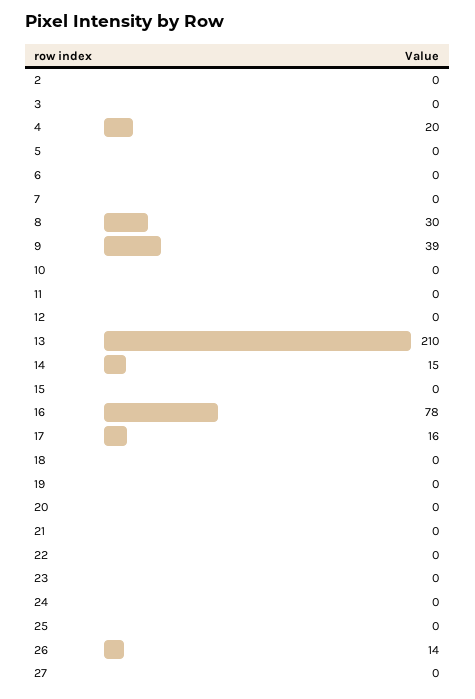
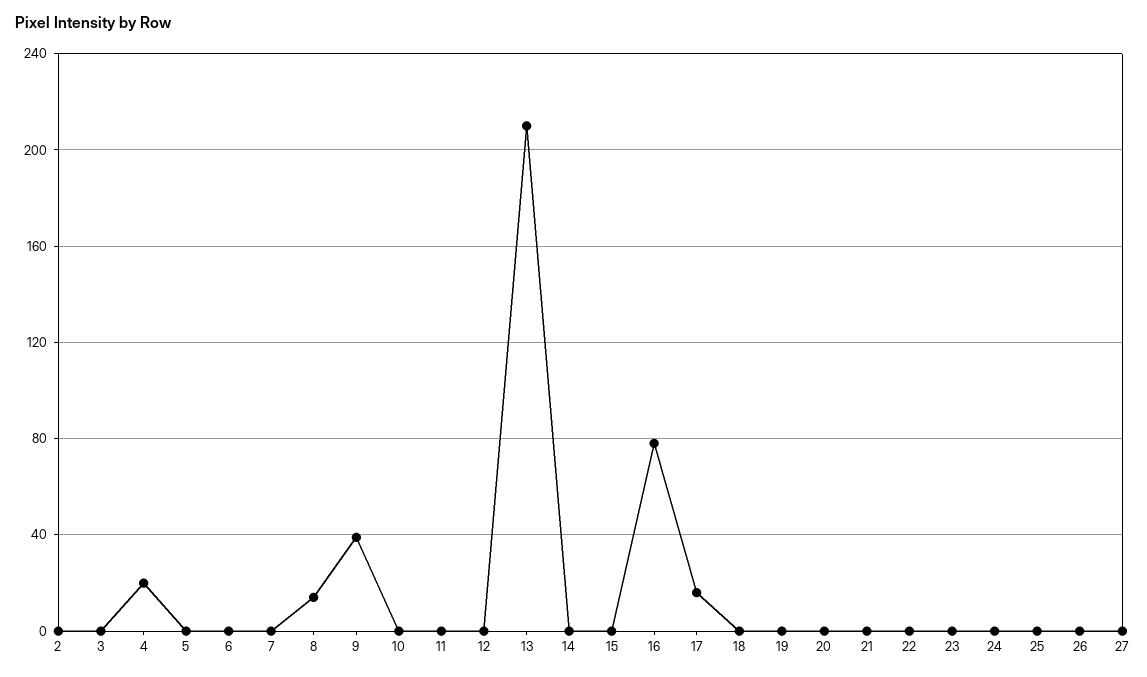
  {
    "2": 0,
    "3": 0,
    "4": 20,
    "5": 0,
    "6": 0,
    "7": 0,
-   "8": 30,
+   "8": 15,
    "9": 39,
    "10": 0,
    "11": 0,
    "12": 0,
    "13": 210,
-   "14": 15,
+   "14": 0,
    "15": 0,
    "16": 78,
    "17": 16,
    "18": 0,
    "19": 0,
    "20": 0,
    "21": 0,
    "22": 0,
    "23": 0,
    "24": 0,
    "25": 0,
-   "26": 14,
+   "26": 0,
    "27": 0
  }

